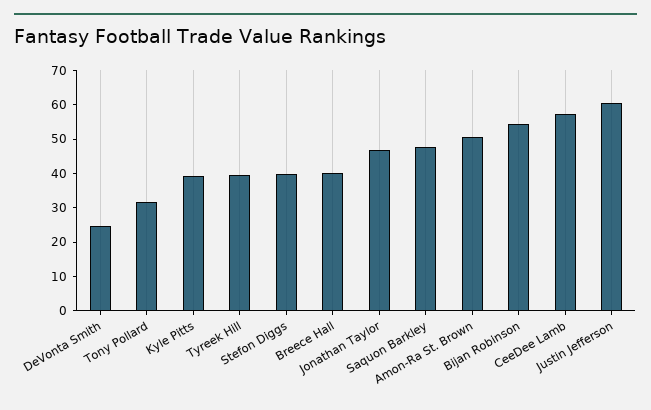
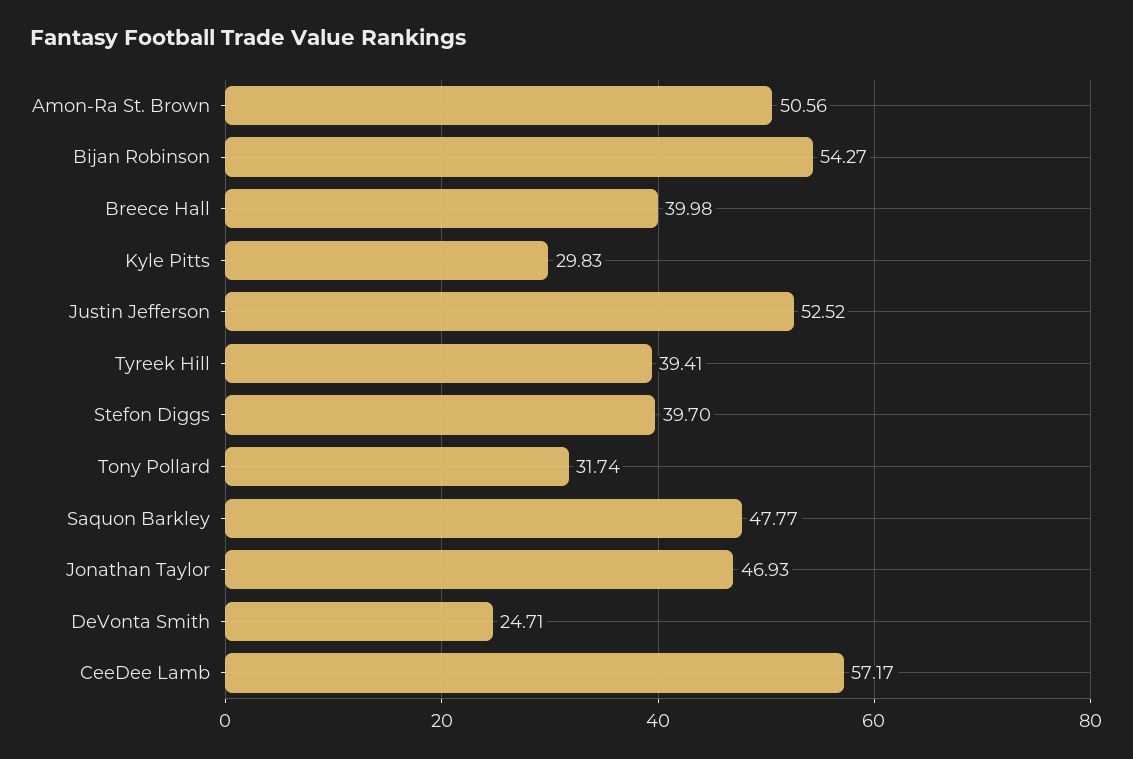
  {
    "DeVonta Smith": 24.71,
    "Tony Pollard": 31.74,
-   "Kyle Pitts": 40,
+   "Kyle Pitts": 29.83,
    "Tyreek Hill": 39.41,
    "Stefon Diggs": 39.7,
    "Breece Hall": 39.98,
    "Jonathan Taylor": 46.93,
    "Saquon Barkley": 47.77,
    "Amon-Ra St. Brown": 50.56,
    "Bijan Robinson": 54.27,
    "CeeDee Lamb": 57.17,
-   "Justin Jefferson": 60
+   "Justin Jefferson": 52.52
  }

